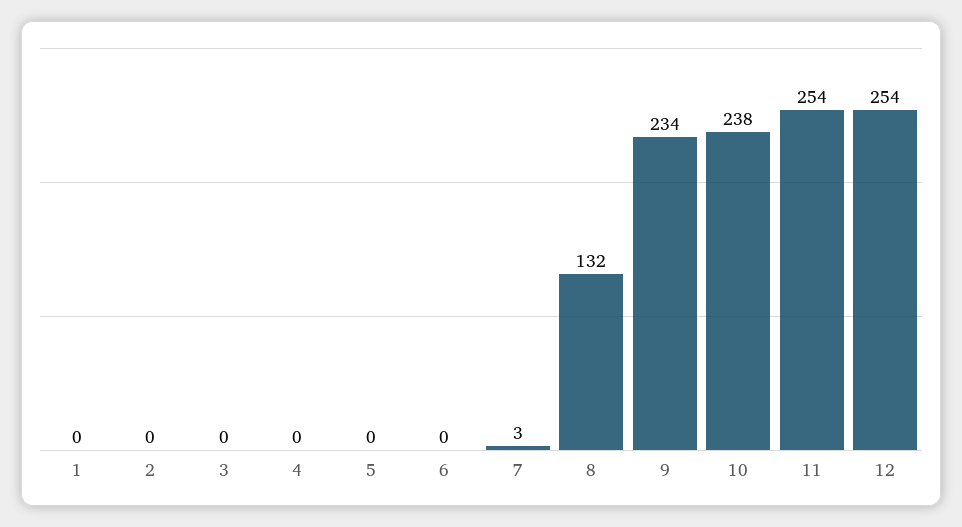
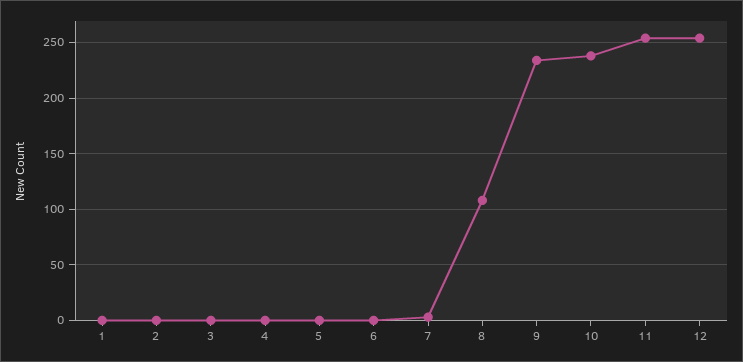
  {
    "1": 0,
    "2": 0,
    "3": 0,
    "4": 0,
    "5": 0,
    "6": 0,
    "7": 3,
-   "8": 132,
+   "8": 110,
    "9": 234,
    "10": 238,
    "11": 254,
    "12": 254
  }

